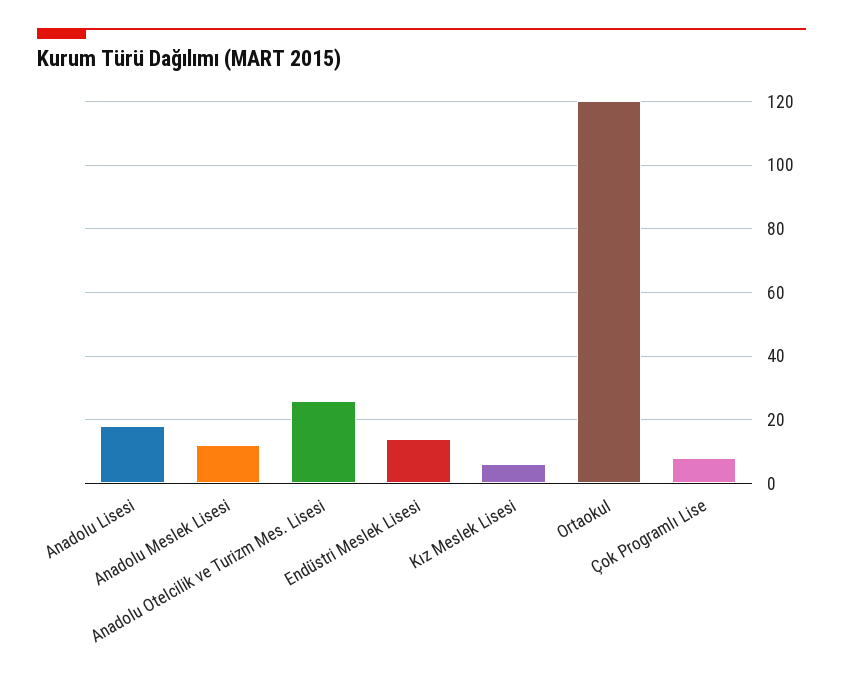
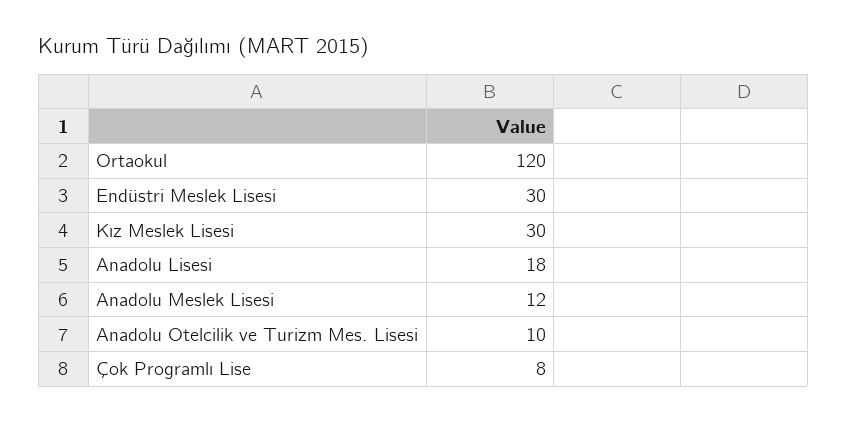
  {
    "Anadolu Lisesi": 18,
    "Anadolu Meslek Lisesi": 12,
-   "Anadolu Otelcilik ve Turizm Mes. Lisesi": 25,
+   "Anadolu Otelcilik ve Turizm Mes. Lisesi": 10,
-   "Endüstri Meslek Lisesi": 15,
+   "Endüstri Meslek Lisesi": 30,
-   "Kız Meslek Lisesi": 5,
+   "Kız Meslek Lisesi": 30,
    "Ortaokul": 120,
    "Çok Programlı Lise": 8
  }

